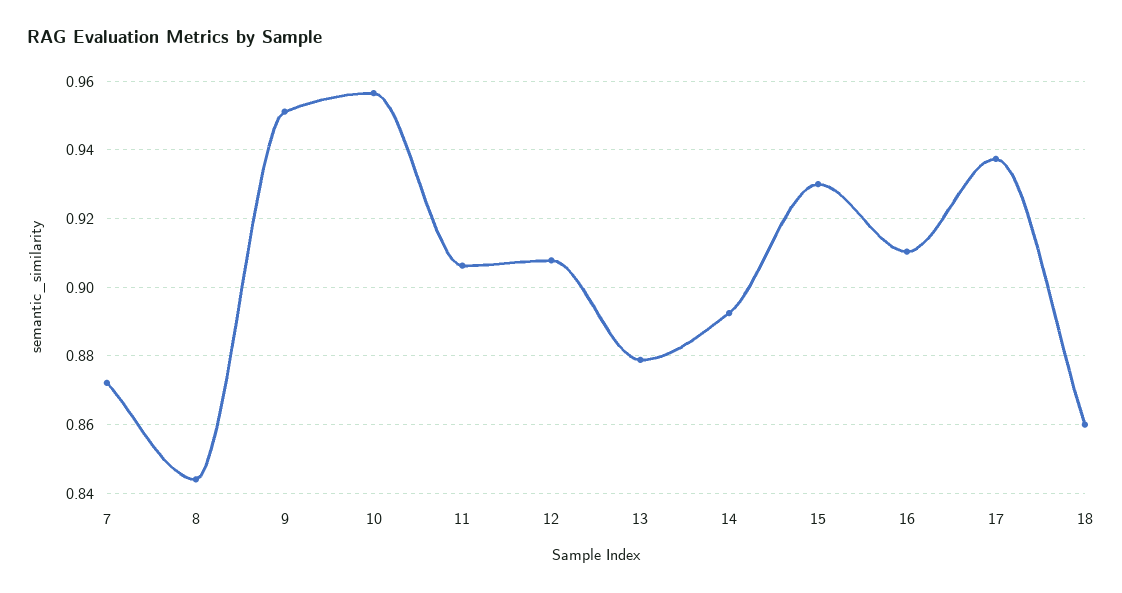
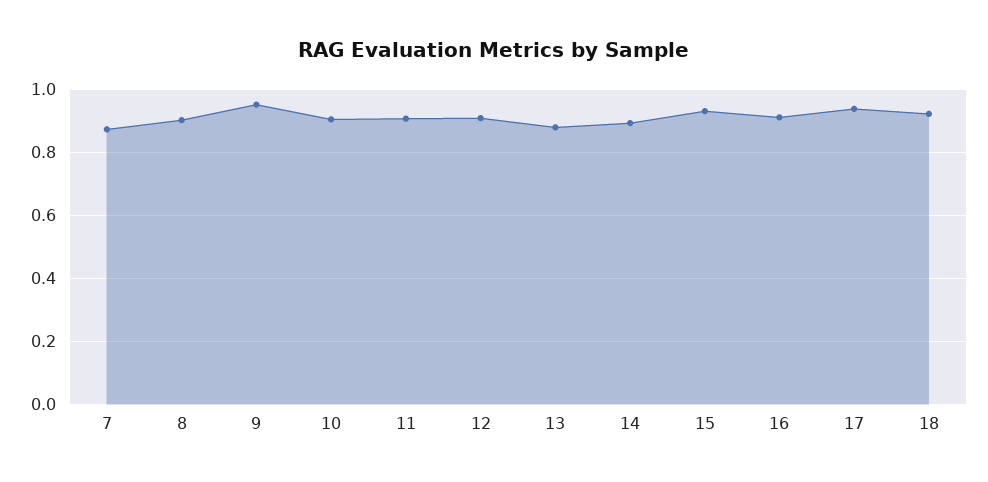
  {
    "7": 0.872,
-   "8": 0.844,
+   "8": 0.9,
    "9": 0.952,
-   "10": 0.956,
+   "10": 0.9,
    "11": 0.906,
    "12": 0.908,
    "13": 0.878,
    "14": 0.892,
    "15": 0.93,
    "16": 0.91,
    "17": 0.938,
-   "18": 0.86
+   "18": 0.92
  }

